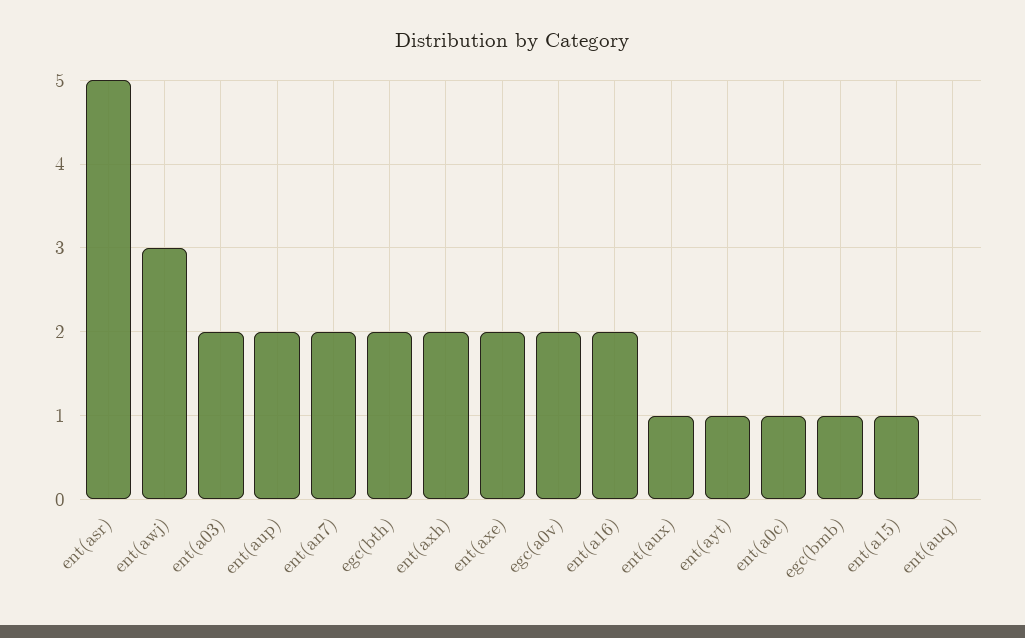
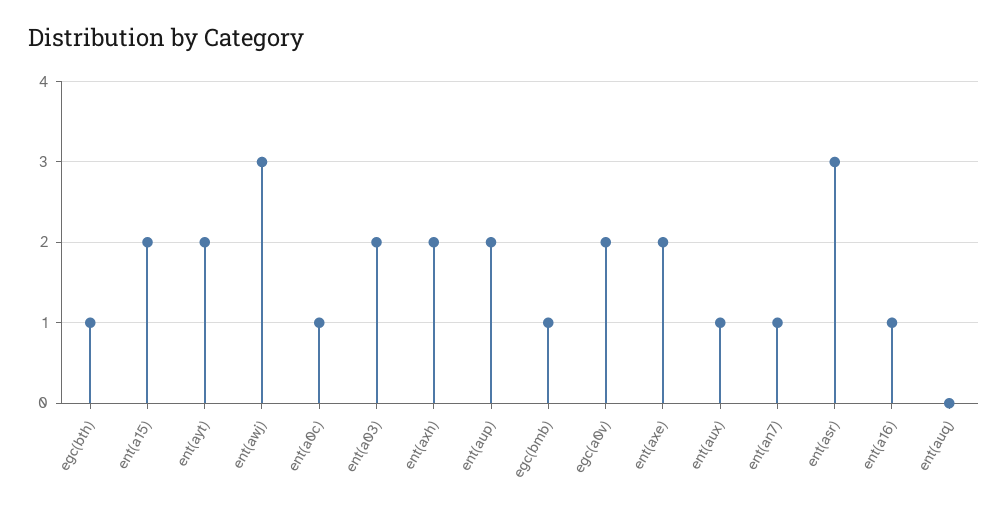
  {
-   "ent(asr)": 5,
+   "ent(asr)": 3,
    "ent(awj)": 3,
    "ent(a03)": 2,
    "ent(aup)": 2,
-   "ent(an7)": 2,
+   "ent(an7)": 1,
-   "egc(bth)": 2,
+   "egc(bth)": 1,
    "ent(axh)": 2,
    "ent(axe)": 2,
    "egc(a0v)": 2,
-   "ent(a16)": 2,
+   "ent(a16)": 1,
    "ent(aux)": 1,
-   "ent(ayt)": 1,
+   "ent(ayt)": 2,
    "ent(a0c)": 1,
    "egc(bmb)": 1,
-   "ent(a15)": 1,
+   "ent(a15)": 2,
    "ent(auq)": 0
  }

